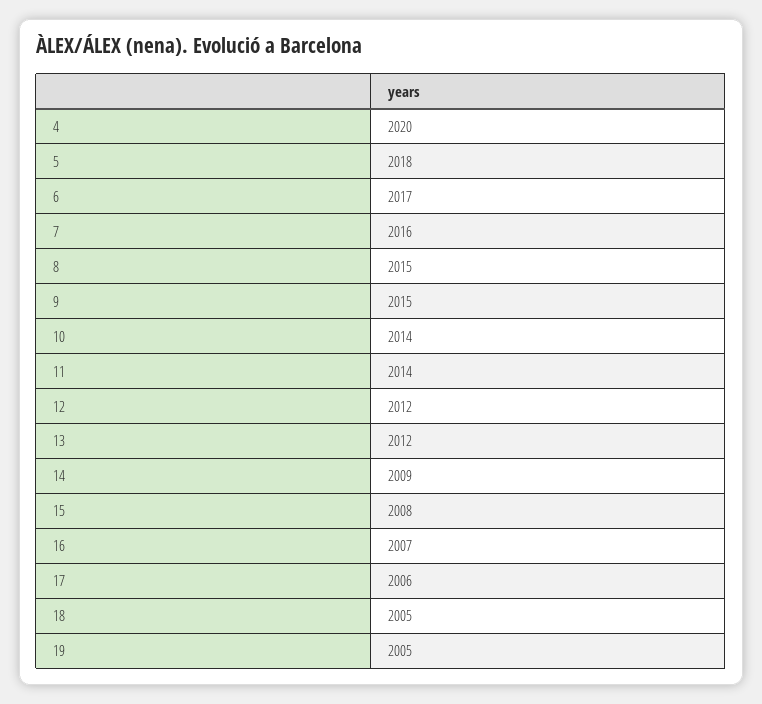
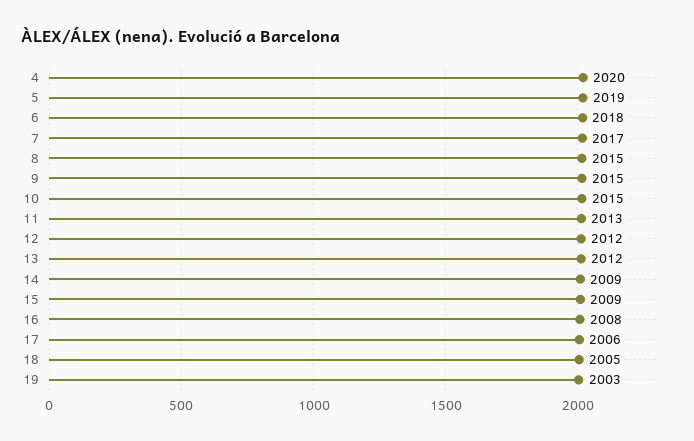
  {
    "4": 2020,
-   "5": 2018,
+   "5": 2019,
-   "6": 2017,
+   "6": 2018,
-   "7": 2016,
+   "7": 2017,
    "8": 2015,
    "9": 2015,
-   "10": 2014,
+   "10": 2015,
-   "11": 2014,
+   "11": 2013,
    "12": 2012,
    "13": 2012,
    "14": 2009,
-   "15": 2008,
+   "15": 2009,
-   "16": 2007,
+   "16": 2008,
    "17": 2006,
    "18": 2005,
-   "19": 2005
+   "19": 2003
  }

